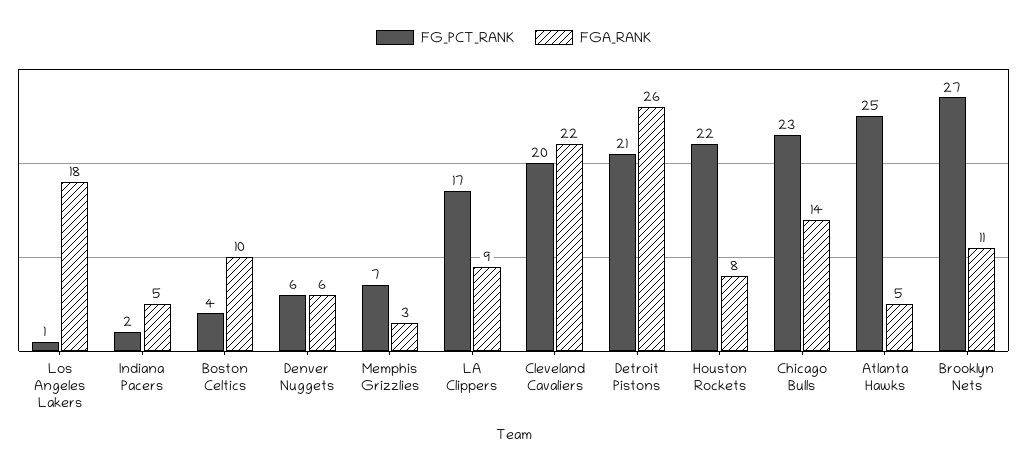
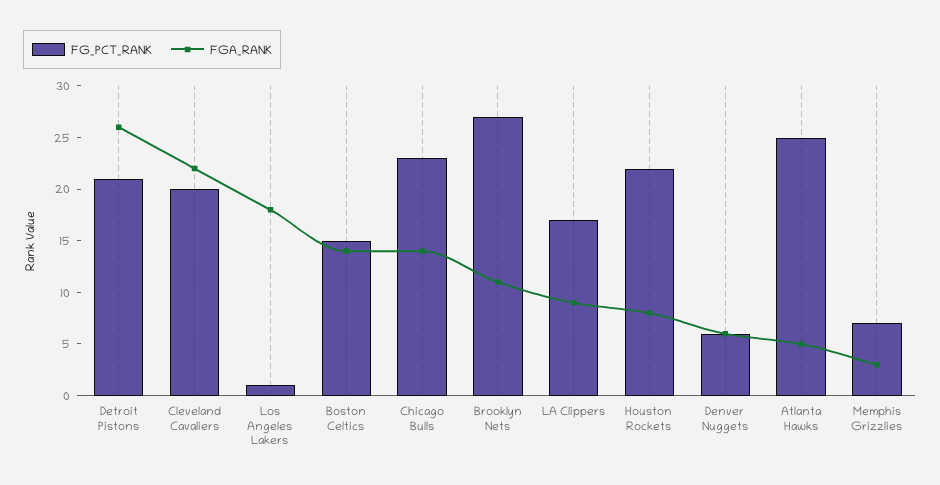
  {
    "FG_PCT_RANK": {
      "Los Angeles Lakers": 1,
-     "Indiana Pacers": 2,
-     "Boston Celtics": 4,
+     "Boston Celtics": 15,
      "Denver Nuggets": 6,
      "Memphis Grizzlies": 7,
      "LA Clippers": 17,
      "Cleveland Cavaliers": 20,
      "Detroit Pistons": 21,
      "Houston Rockets": 22,
      "Chicago Bulls": 23,
      "Atlanta Hawks": 25,
      "Brooklyn Nets": 27
    },
    "FGA_RANK": {
      "Los Angeles Lakers": 18,
-     "Indiana Pacers": 5,
-     "Boston Celtics": 10,
+     "Boston Celtics": 14,
      "Denver Nuggets": 6,
      "Memphis Grizzlies": 3,
      "LA Clippers": 9,
      "Cleveland Cavaliers": 22,
      "Detroit Pistons": 26,
      "Houston Rockets": 8,
      "Chicago Bulls": 14,
      "Atlanta Hawks": 5,
      "Brooklyn Nets": 11
    }
  }

